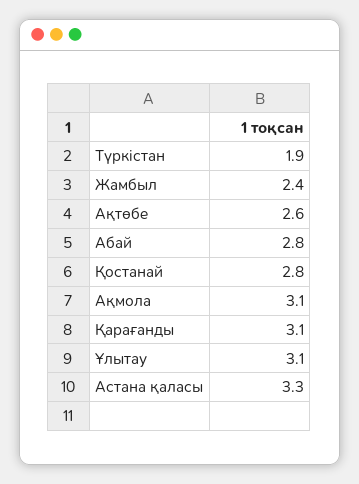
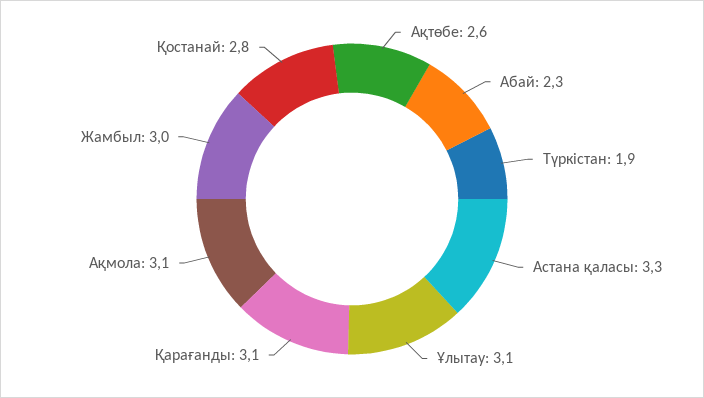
  {
    "Түркістан": 1.9,
-   "Жамбыл": 2.4,
+   "Жамбыл": 3,
    "Ақтөбе": 2.6,
-   "Абай": 2.8,
+   "Абай": 2.3,
    "Қостанай": 2.8,
    "Ақмола": 3.1,
    "Қарағанды": 3.1,
    "Ұлытау": 3.1,
    "Астана қаласы": 3.3
  }

